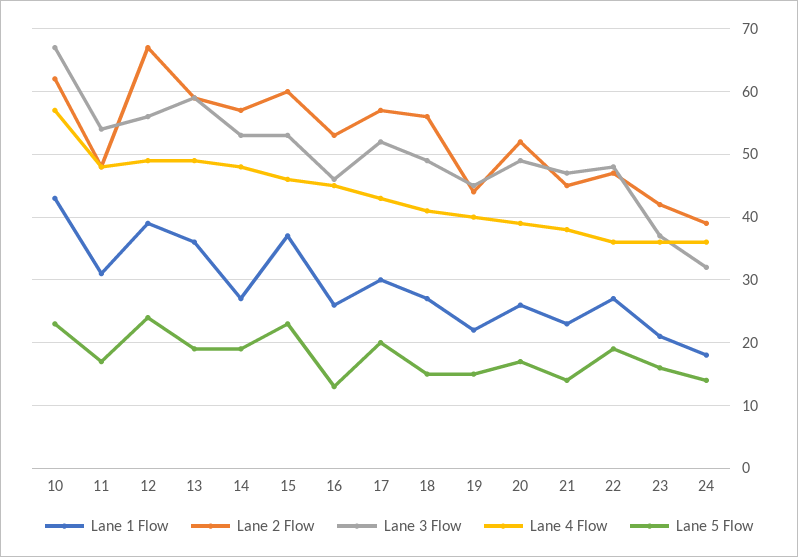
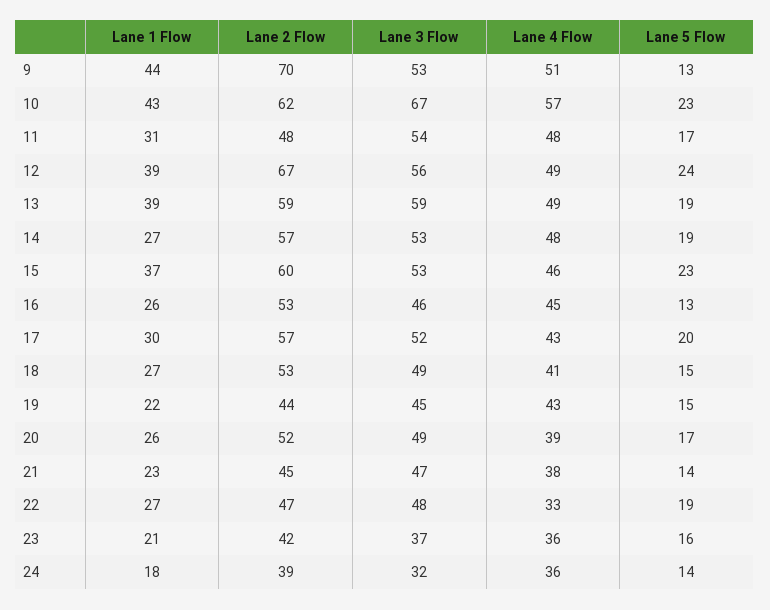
  {
    "Lane 1 Flow": {
      "10": 43,
      "11": 31,
      "12": 39,
-     "13": 36,
+     "13": 39,
      "14": 27,
      "15": 37,
      "16": 26,
      "17": 30,
      "18": 27,
      "19": 22,
      "20": 26,
      "21": 23,
      "22": 27,
      "23": 21,
-     "24": 18
+     "24": 18,
+     "9": 44
    },
    "Lane 2 Flow": {
      "10": 62,
      "11": 48,
      "12": 67,
      "13": 59,
      "14": 57,
      "15": 60,
      "16": 53,
      "17": 57,
-     "18": 56,
+     "18": 53,
      "19": 44,
      "20": 52,
      "21": 45,
      "22": 47,
      "23": 42,
-     "24": 39
+     "24": 39,
+     "9": 70
    },
    "Lane 3 Flow": {
      "10": 67,
      "11": 54,
      "12": 56,
      "13": 59,
      "14": 53,
      "15": 53,
      "16": 46,
      "17": 52,
      "18": 49,
      "19": 45,
      "20": 49,
      "21": 47,
      "22": 48,
      "23": 37,
-     "24": 32
+     "24": 32,
+     "9": 53
    },
    "Lane 4 Flow": {
      "10": 57,
      "11": 48,
      "12": 49,
      "13": 49,
      "14": 48,
      "15": 46,
      "16": 45,
      "17": 43,
      "18": 41,
-     "19": 40,
+     "19": 43,
      "20": 39,
      "21": 38,
-     "22": 36,
+     "22": 33,
      "23": 36,
-     "24": 36
+     "24": 36,
+     "9": 51
    },
    "Lane 5 Flow": {
      "10": 23,
      "11": 17,
      "12": 24,
      "13": 19,
      "14": 19,
      "15": 23,
      "16": 13,
      "17": 20,
      "18": 15,
      "19": 15,
      "20": 17,
      "21": 14,
      "22": 19,
      "23": 16,
-     "24": 14
+     "24": 14,
+     "9": 13
    }
  }

